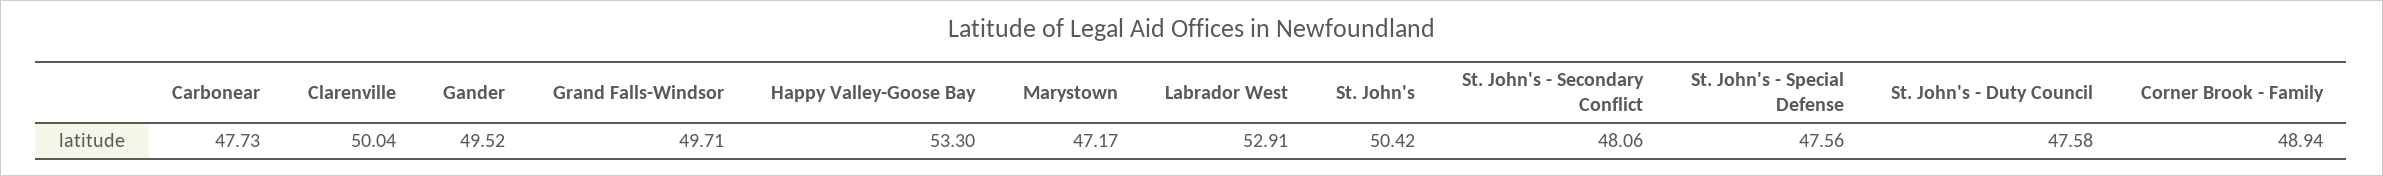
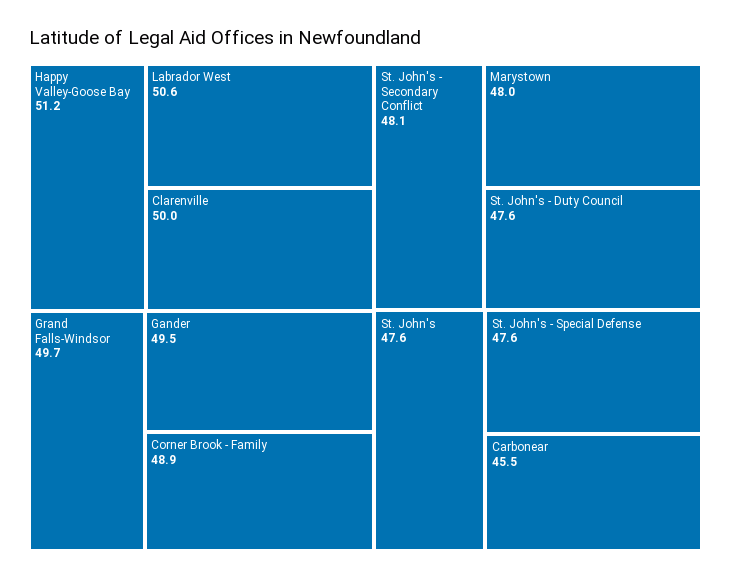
  {
-   "Carbonear": 47.73,
+   "Carbonear": 45.5,
    "Clarenville": 50.04,
    "Gander": 49.52,
    "Grand Falls-Windsor": 49.71,
-   "Happy Valley-Goose Bay": 53.3,
+   "Happy Valley-Goose Bay": 51.2,
-   "Marystown": 47.17,
+   "Marystown": 48,
-   "Labrador West": 52.91,
+   "Labrador West": 50.6,
-   "St. John's": 50.42,
+   "St. John's": 47.6,
    "St. John's - Secondary Conflict": 48.06,
    "St. John's - Special Defense": 47.56,
    "St. John's - Duty Council": 47.58,
    "Corner Brook - Family": 48.94
  }

